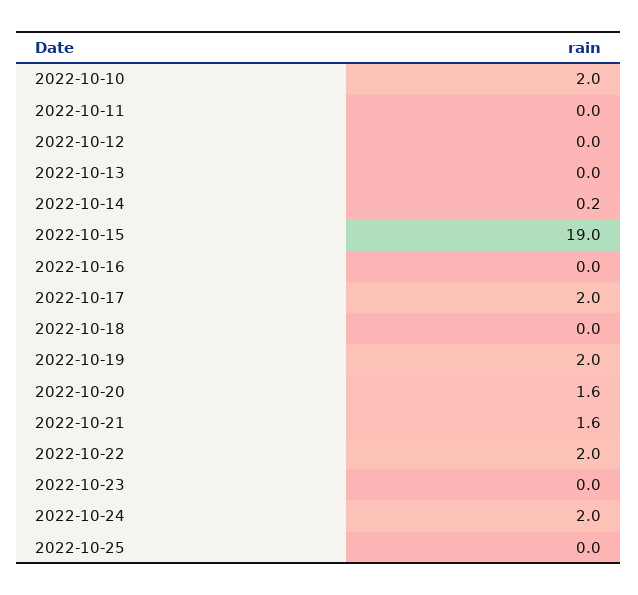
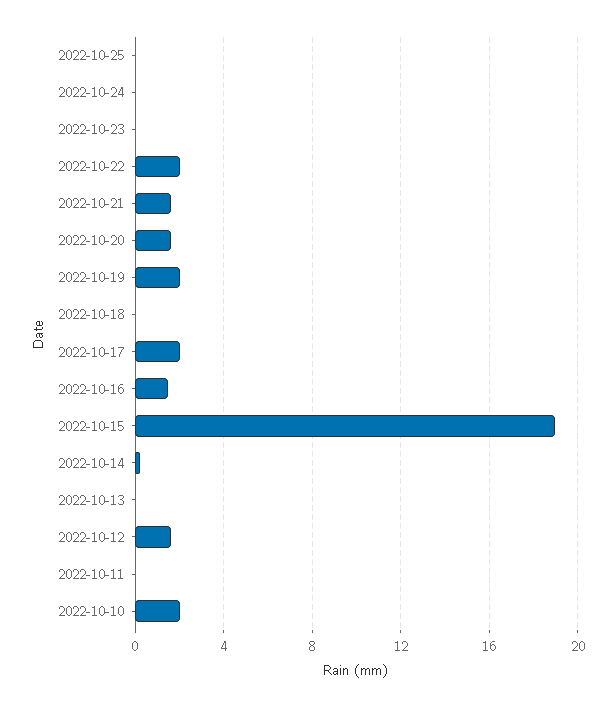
  {
    "2022-10-10": 2,
    "2022-10-11": 0,
-   "2022-10-12": 0,
+   "2022-10-12": 1.5,
    "2022-10-13": 0,
    "2022-10-14": 0.2,
    "2022-10-15": 19,
-   "2022-10-16": 0,
+   "2022-10-16": 1.5,
    "2022-10-17": 2,
    "2022-10-18": 0,
    "2022-10-19": 2,
    "2022-10-20": 1.6,
    "2022-10-21": 1.6,
    "2022-10-22": 2,
    "2022-10-23": 0,
-   "2022-10-24": 2,
+   "2022-10-24": 0,
    "2022-10-25": 0
  }

